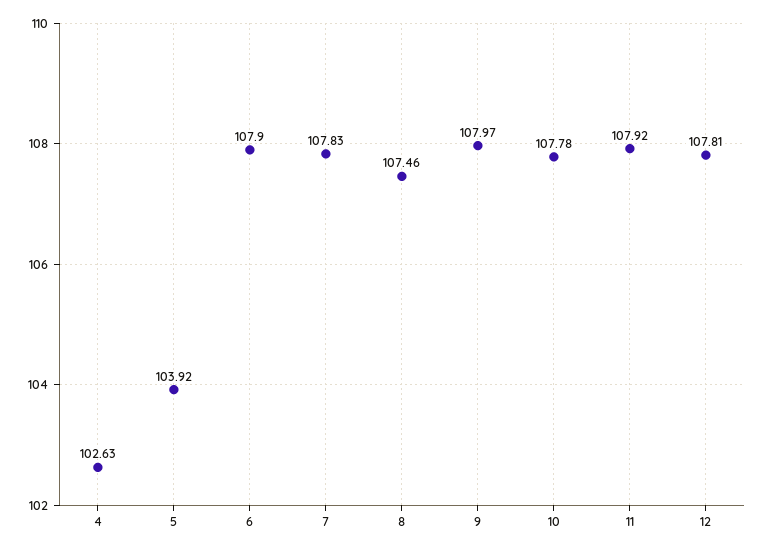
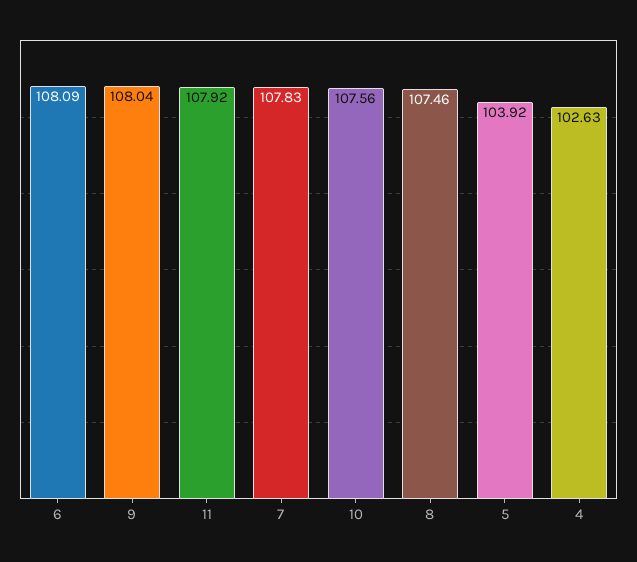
  {
    "4": 102.63,
    "5": 103.92,
-   "6": 107.9,
+   "6": 108.09,
    "7": 107.83,
    "8": 107.46,
-   "9": 107.97,
+   "9": 108.04,
-   "10": 107.78,
+   "10": 107.56,
-   "11": 107.92,
+   "11": 107.92
-   "12": 107.81
  }

